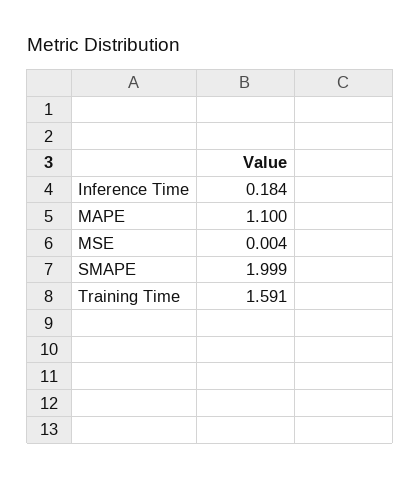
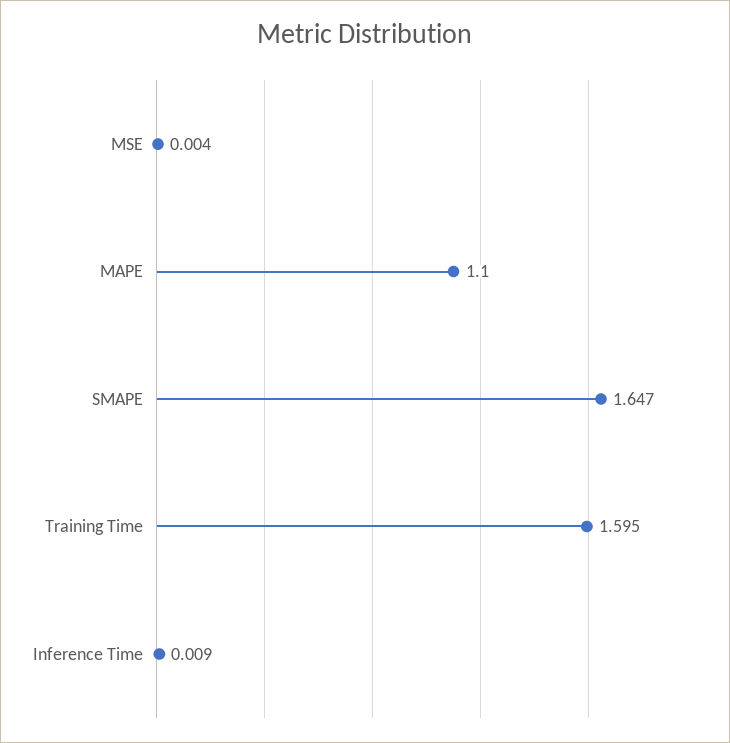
  {
-   "Inference Time": 0.184,
+   "Inference Time": 0.009,
    "MAPE": 1.1,
    "MSE": 0.004,
-   "SMAPE": 1.999,
+   "SMAPE": 1.647,
-   "Training Time": 1.591
+   "Training Time": 1.595
  }

